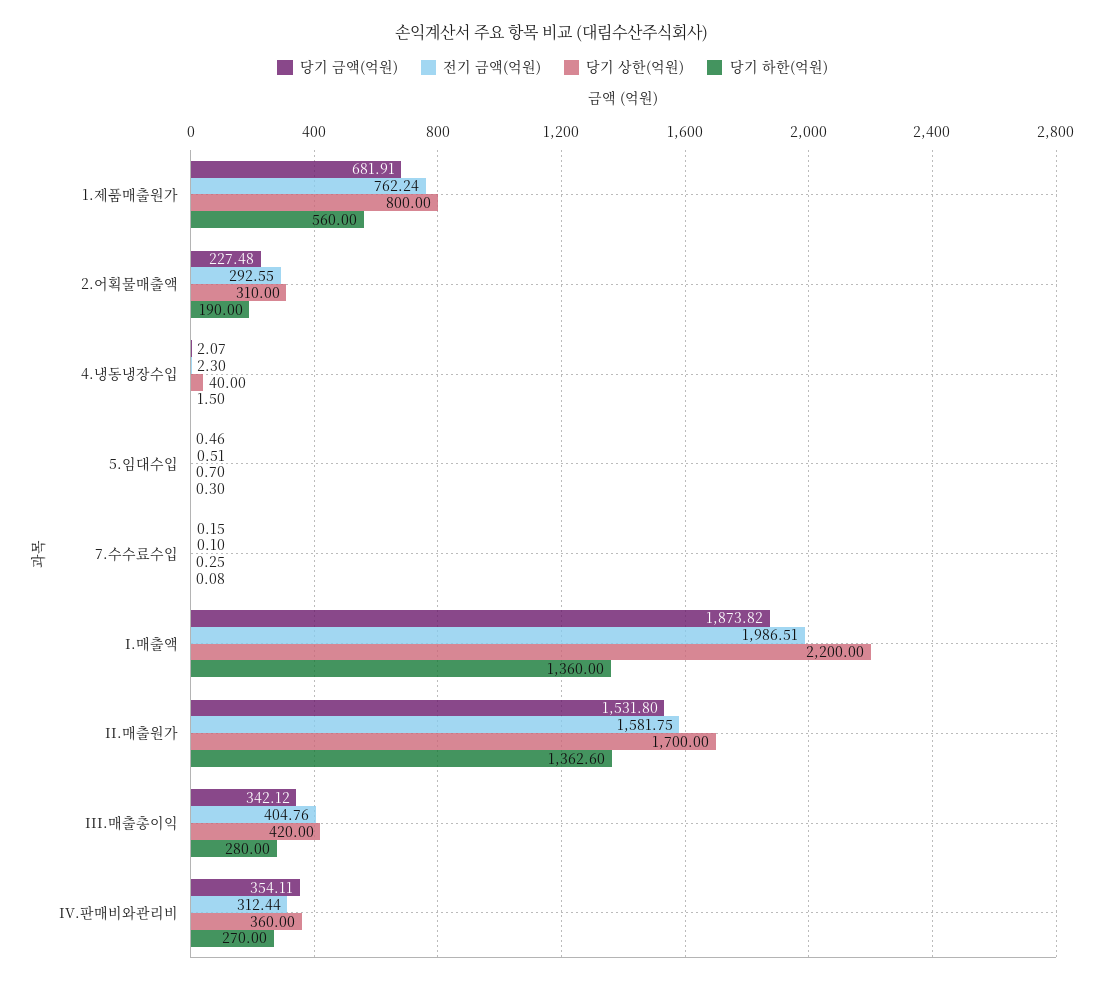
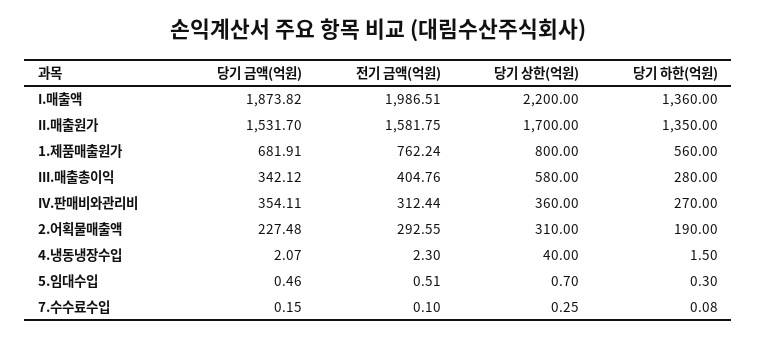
  {
    "당기 금액(억원)": {
      "1.제품매출원가": 681.91,
      "2.어획물매출액": 227.48,
      "4.냉동냉장수입": 2.07,
      "5.임대수입": 0.46,
      "7.수수료수입": 0.15,
      "I.매출액": 1873.82,
-     "II.매출원가": 1531.8,
+     "II.매출원가": 1531.7,
      "III.매출총이익": 342.12,
      "IV.판매비와관리비": 354.11
    },
    "전기 금액(억원)": {
      "1.제품매출원가": 762.24,
      "2.어획물매출액": 292.55,
      "4.냉동냉장수입": 2.3,
      "5.임대수입": 0.51,
      "7.수수료수입": 0.1,
      "I.매출액": 1986.51,
      "II.매출원가": 1581.75,
      "III.매출총이익": 404.76,
      "IV.판매비와관리비": 312.44
    },
    "당기 상한(억원)": {
      "1.제품매출원가": 800,
      "2.어획물매출액": 310,
      "4.냉동냉장수입": 40,
      "5.임대수입": 0.7,
      "7.수수료수입": 0.25,
      "I.매출액": 2200,
      "II.매출원가": 1700,
-     "III.매출총이익": 420,
+     "III.매출총이익": 580,
      "IV.판매비와관리비": 360
    },
    "당기 하한(억원)": {
      "1.제품매출원가": 560,
      "2.어획물매출액": 190,
      "4.냉동냉장수입": 1.5,
      "5.임대수입": 0.3,
      "7.수수료수입": 0.08,
      "I.매출액": 1360,
-     "II.매출원가": 1362.6,
+     "II.매출원가": 1350,
      "III.매출총이익": 280,
      "IV.판매비와관리비": 270
    }
  }

